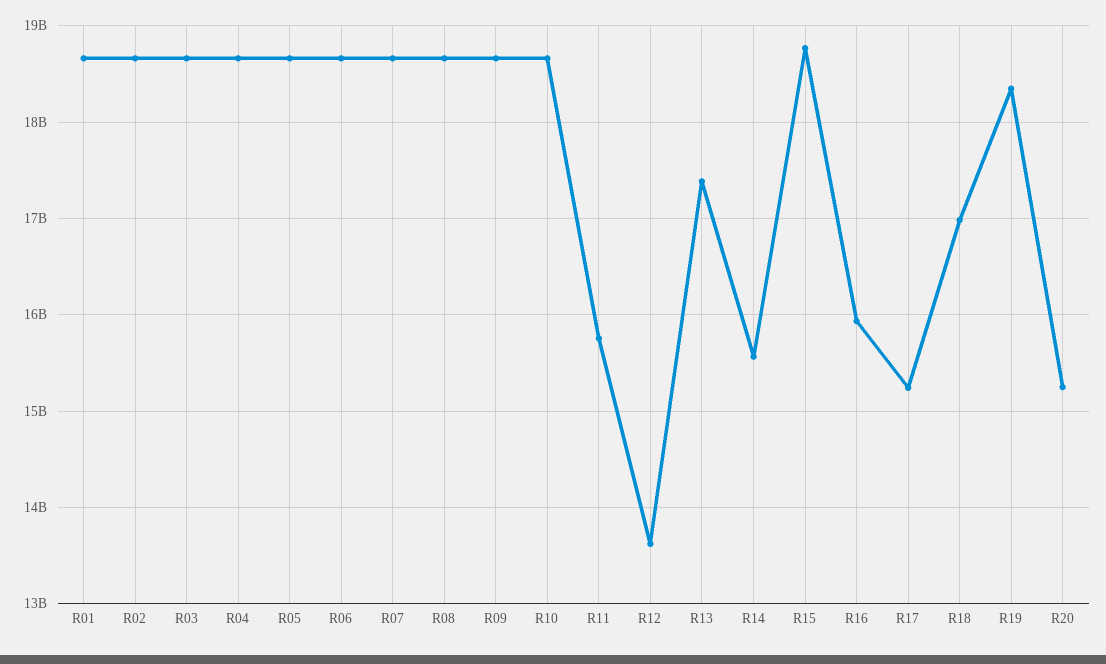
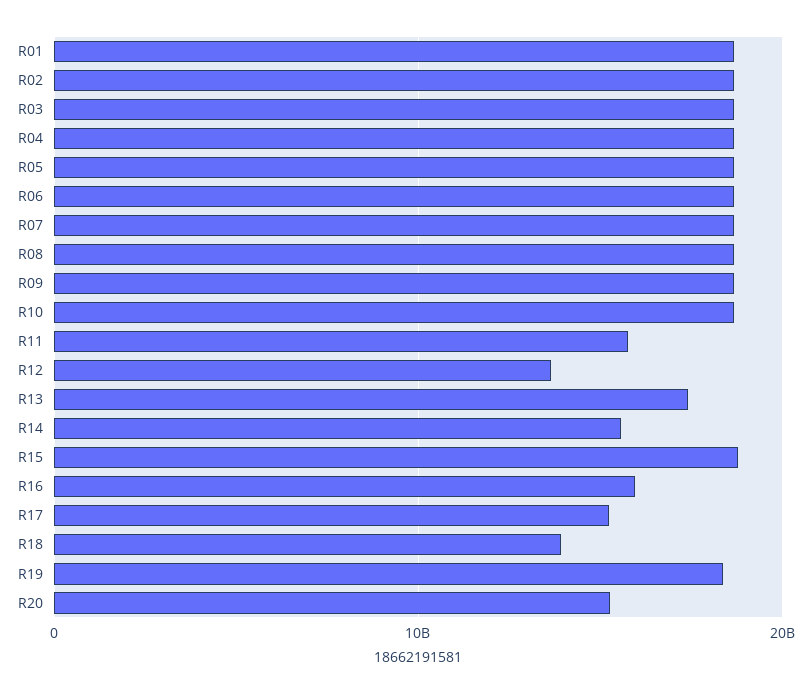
  {
    "R01": 18700000000,
    "R02": 18700000000,
    "R03": 18700000000,
    "R04": 18700000000,
    "R05": 18700000000,
    "R06": 18700000000,
    "R07": 18700000000,
    "R08": 18700000000,
    "R09": 18700000000,
    "R10": 18700000000,
    "R11": 15800000000,
    "R12": 13600000000,
    "R13": 17400000000,
    "R14": 15600000000,
    "R15": 18800000000,
    "R16": 15900000000,
    "R17": 15200000000,
-   "R18": 17000000000,
+   "R18": 14000000000,
    "R19": 18300000000,
    "R20": 15300000000
  }

